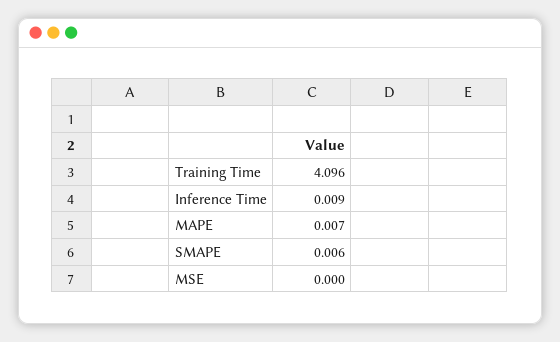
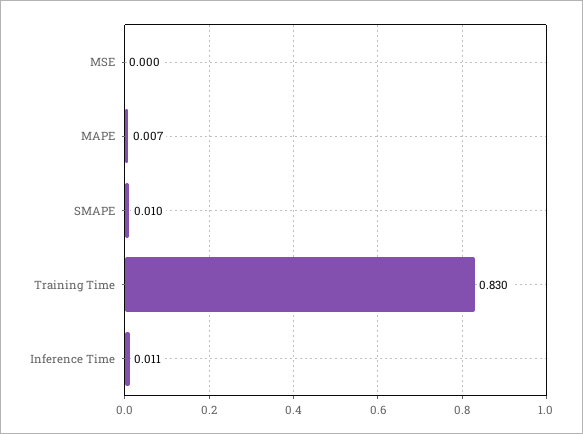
  {
-   "Training Time": 4.096,
+   "Training Time": 0.83,
-   "Inference Time": 0.009,
+   "Inference Time": 0.011,
    "MAPE": 0.007,
-   "SMAPE": 0.006,
+   "SMAPE": 0.01,
    "MSE": 0
  }

